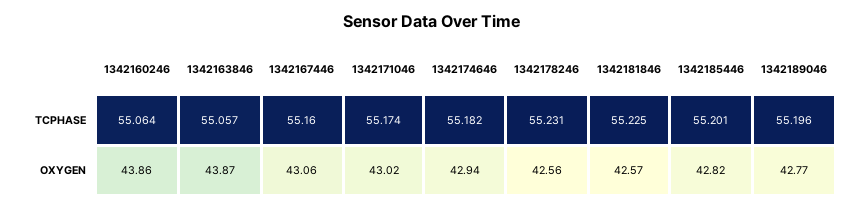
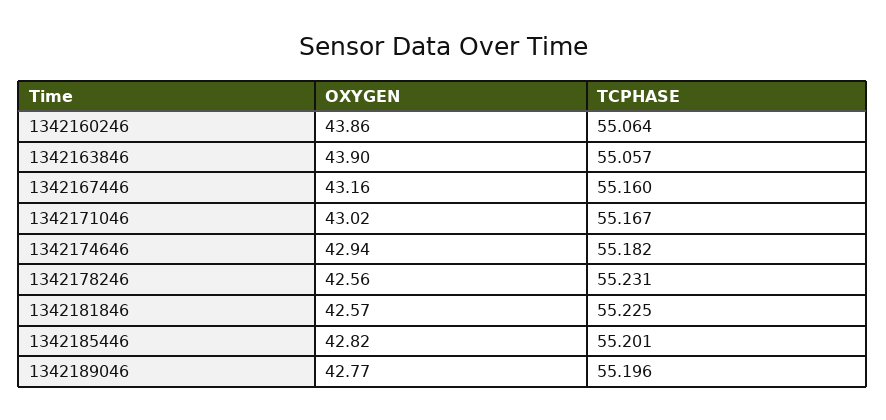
  {
    "1342160246": {
      "TCPHASE": 55.064,
      "OXYGEN": 43.86
    },
    "1342163846": {
      "TCPHASE": 55.057,
-     "OXYGEN": 43.87
+     "OXYGEN": 43.9
    },
    "1342167446": {
      "TCPHASE": 55.16,
-     "OXYGEN": 43.06
+     "OXYGEN": 43.16
    },
    "1342171046": {
-     "TCPHASE": 55.174,
+     "TCPHASE": 55.167,
      "OXYGEN": 43.02
    },
    "1342174646": {
      "TCPHASE": 55.182,
      "OXYGEN": 42.94
    },
    "1342178246": {
      "TCPHASE": 55.231,
      "OXYGEN": 42.56
    },
    "1342181846": {
      "TCPHASE": 55.225,
      "OXYGEN": 42.57
    },
    "1342185446": {
      "TCPHASE": 55.201,
      "OXYGEN": 42.82
    },
    "1342189046": {
      "TCPHASE": 55.196,
      "OXYGEN": 42.77
    }
  }

